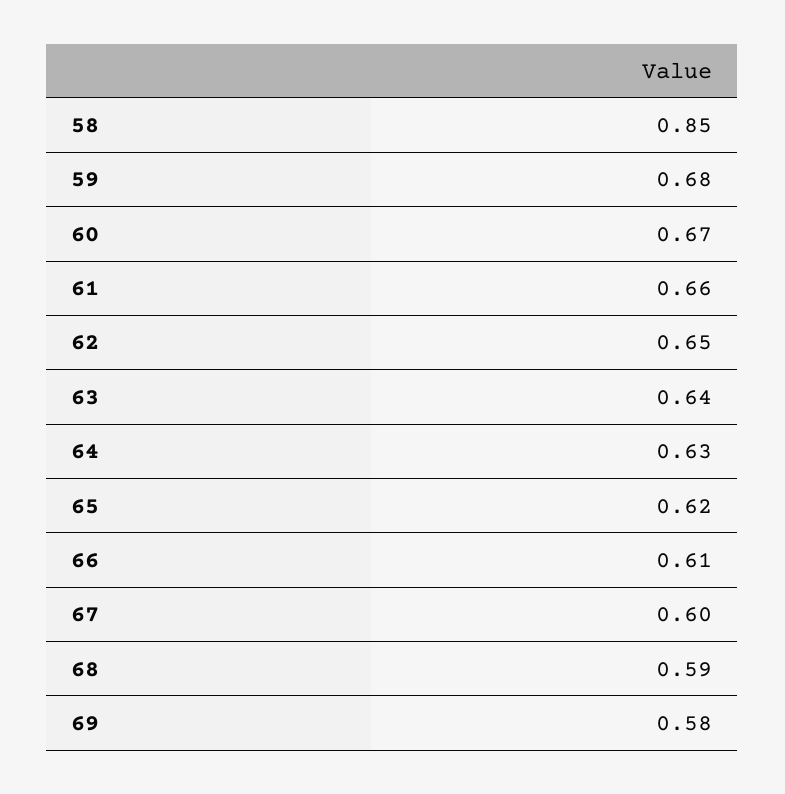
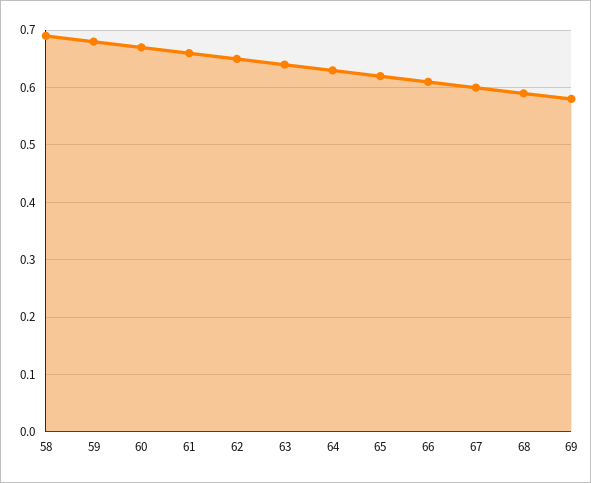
  {
-   "58": 0.85,
+   "58": 0.7,
    "59": 0.68,
    "60": 0.67,
    "61": 0.66,
    "62": 0.65,
    "63": 0.64,
    "64": 0.63,
    "65": 0.62,
    "66": 0.61,
    "67": 0.6,
    "68": 0.59,
    "69": 0.58
  }

